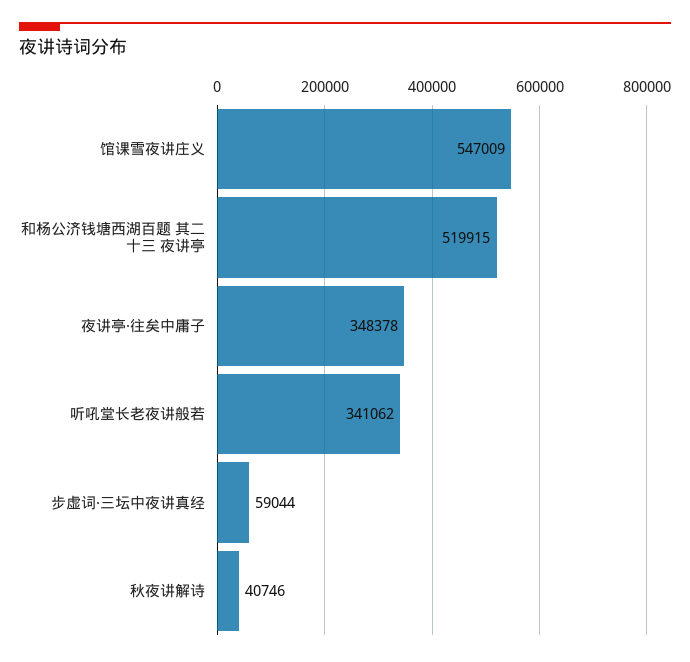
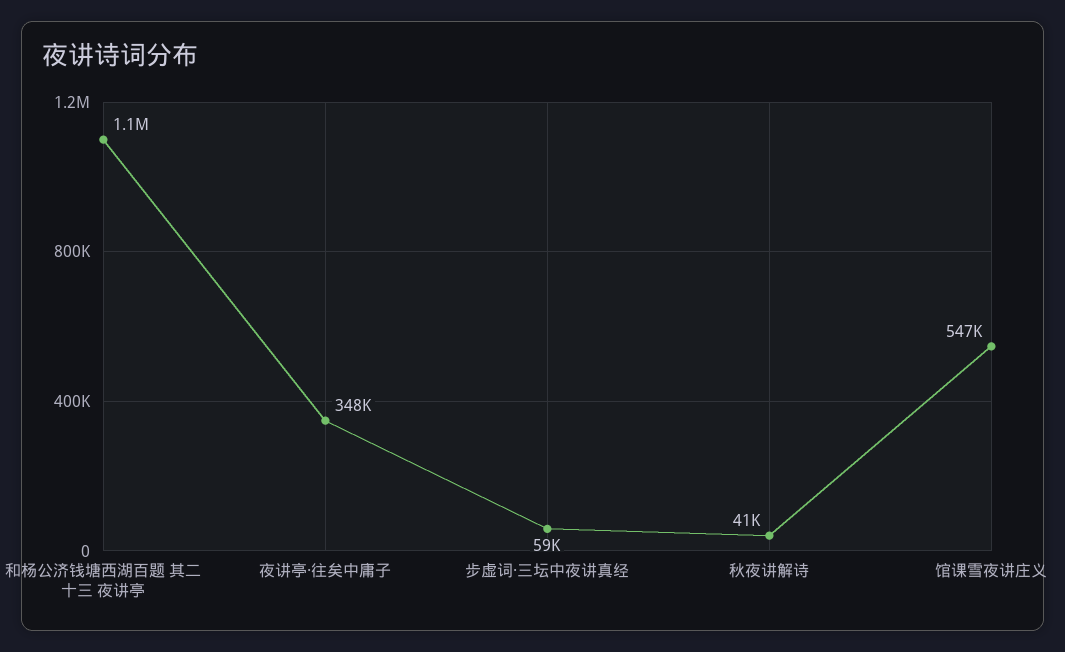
  {
    "馆课雪夜讲庄义": 547009,
-   "和杨公济钱塘西湖百题 其二十三 夜讲亭": 519915,
+   "和杨公济钱塘西湖百题 其二十三 夜讲亭": 1100000,
    "夜讲亭·往矣中庸子": 348378,
-   "听吼堂长老夜讲般若": 341062,
    "步虚词·三坛中夜讲真经": 59044,
    "秋夜讲解诗": 40746
  }

